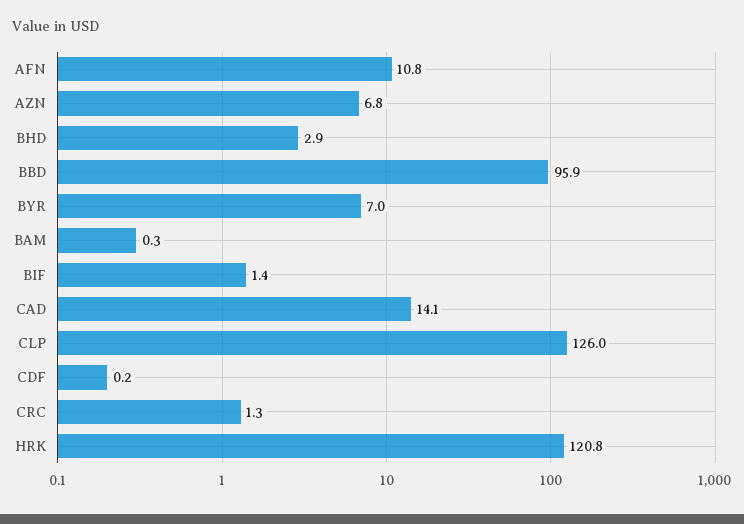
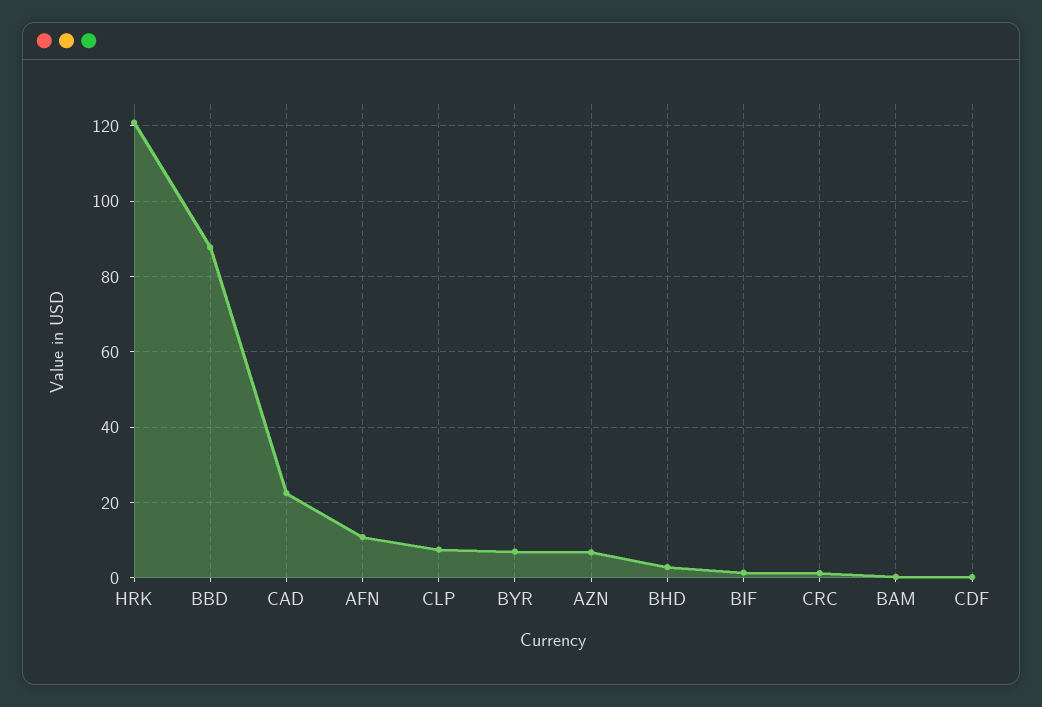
  {
    "AFN": 10.8,
    "AZN": 6.8,
    "BHD": 2.9,
-   "BBD": 95.9,
+   "BBD": 88,
    "BYR": 7,
    "BAM": 0.3,
    "BIF": 1.4,
-   "CAD": 14.1,
+   "CAD": 22,
-   "CLP": 126,
+   "CLP": 8,
    "CDF": 0.2,
    "CRC": 1.3,
    "HRK": 120.8
  }

